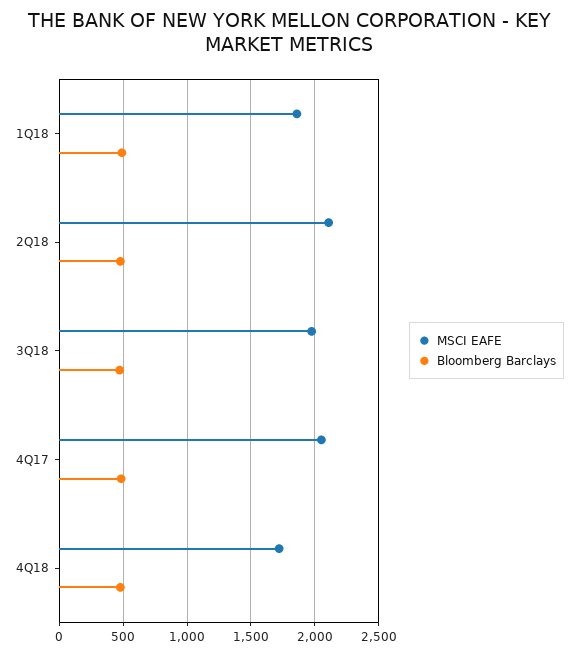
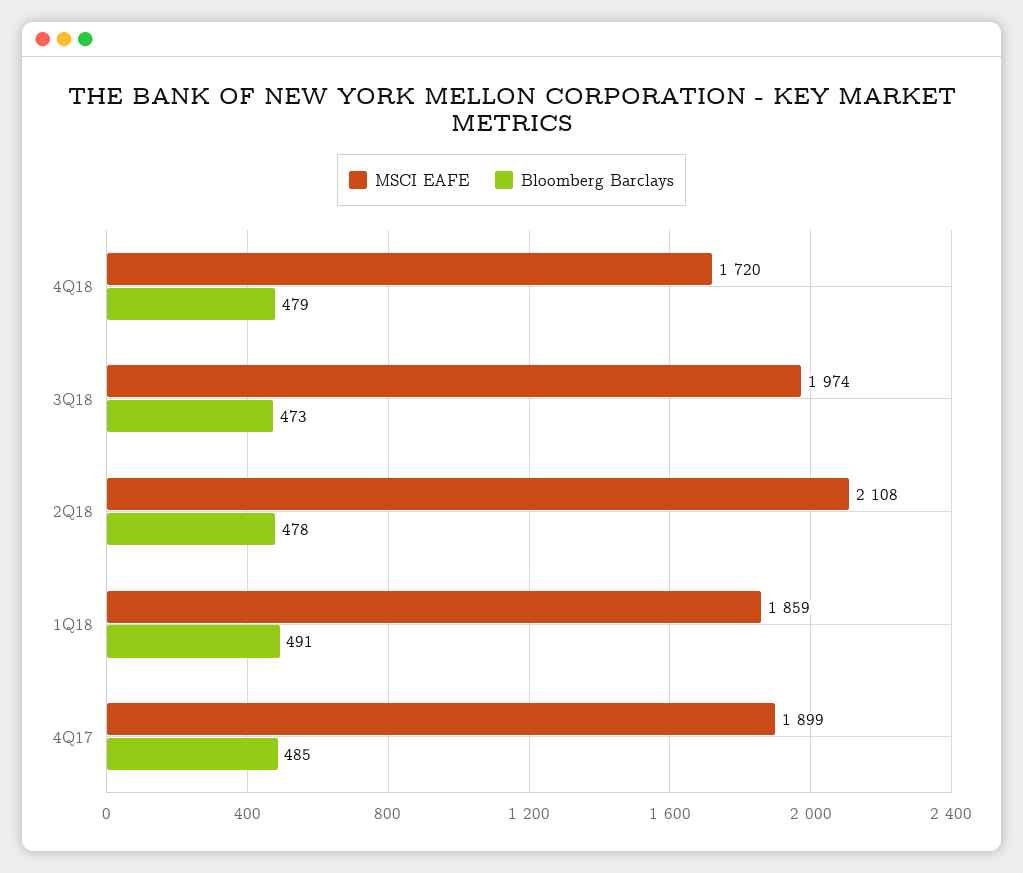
  {
    "MSCI EAFE": {
      "1Q18": 1859,
      "2Q18": 2108,
      "3Q18": 1974,
-     "4Q17": 2050,
+     "4Q17": 1899,
      "4Q18": 1720
    },
    "Bloomberg Barclays": {
      "1Q18": 491,
      "2Q18": 478,
      "3Q18": 473,
      "4Q17": 485,
      "4Q18": 479
    }
  }

